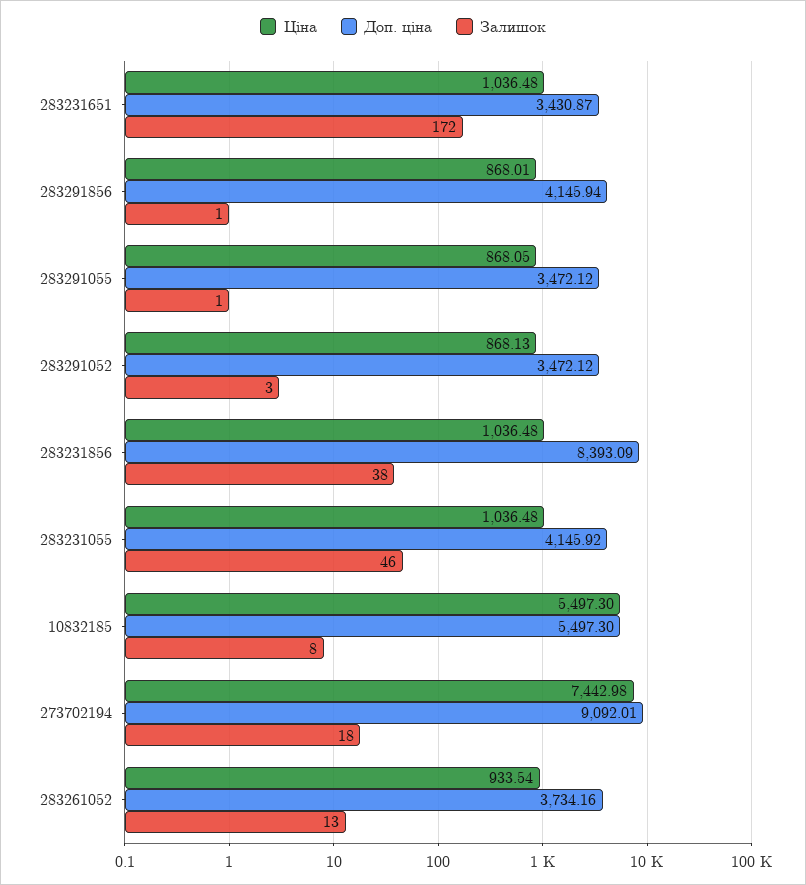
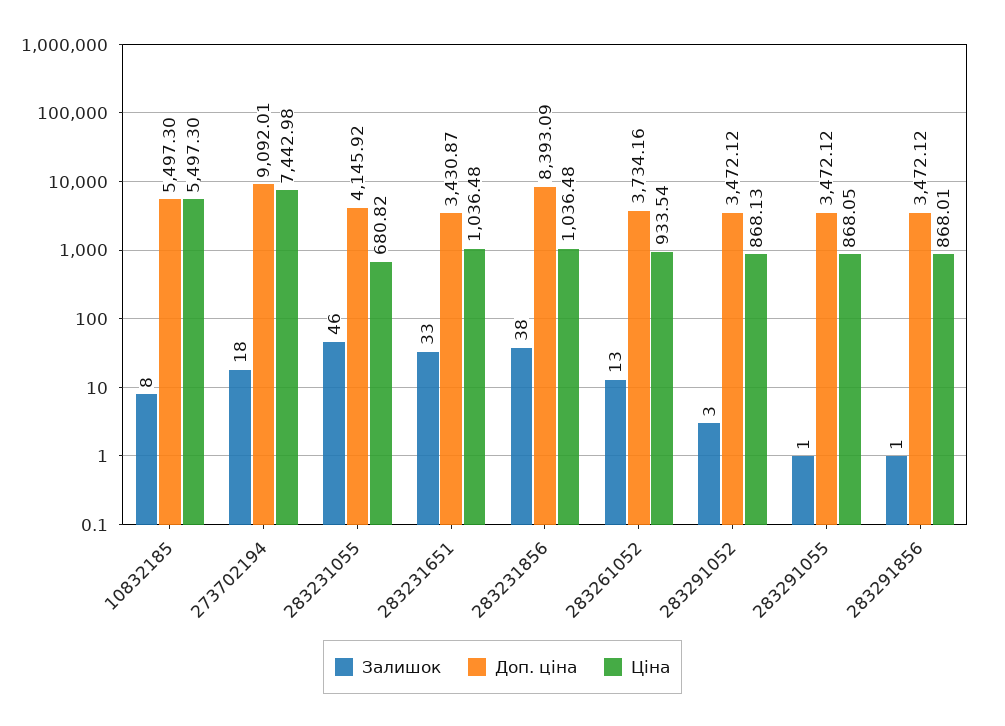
  {
    "Ціна": {
      "283231651": 1036.48,
      "283291856": 868.01,
      "283291055": 868.05,
      "283291052": 868.13,
      "283231856": 1036.48,
-     "283231055": 1036.48,
+     "283231055": 680.82,
      "10832185": 5497.3,
      "273702194": 7442.98,
      "283261052": 933.54
    },
    "Доп. ціна": {
      "283231651": 3430.87,
-     "283291856": 4145.94,
+     "283291856": 3472.12,
      "283291055": 3472.12,
      "283291052": 3472.12,
      "283231856": 8393.09,
      "283231055": 4145.92,
      "10832185": 5497.3,
      "273702194": 9092.01,
      "283261052": 3734.16
    },
    "Залишок": {
-     "283231651": 172,
+     "283231651": 33,
      "283291856": 1,
      "283291055": 1,
      "283291052": 3,
      "283231856": 38,
      "283231055": 46,
      "10832185": 8,
      "273702194": 18,
      "283261052": 13
    }
  }

